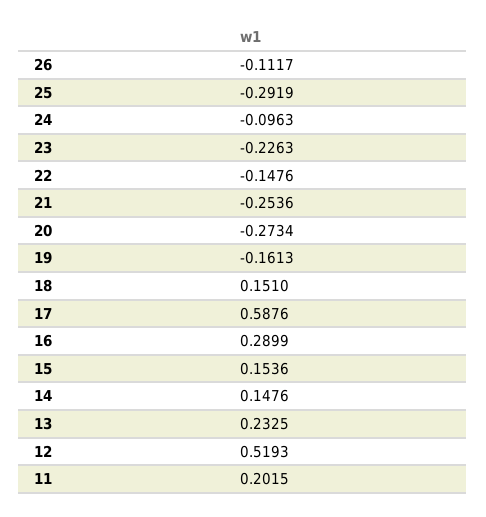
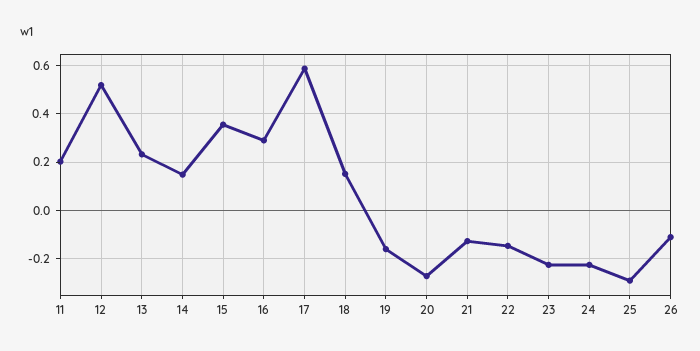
  {
    "26": -0.1117,
    "25": -0.2919,
-   "24": -0.0963,
+   "24": -0.225,
    "23": -0.2263,
    "22": -0.1476,
-   "21": -0.2536,
+   "21": -0.125,
    "20": -0.2734,
    "19": -0.1613,
    "18": 0.151,
    "17": 0.5876,
    "16": 0.2899,
-   "15": 0.1536,
+   "15": 0.35,
    "14": 0.1476,
    "13": 0.2325,
    "12": 0.5193,
    "11": 0.2015
  }

